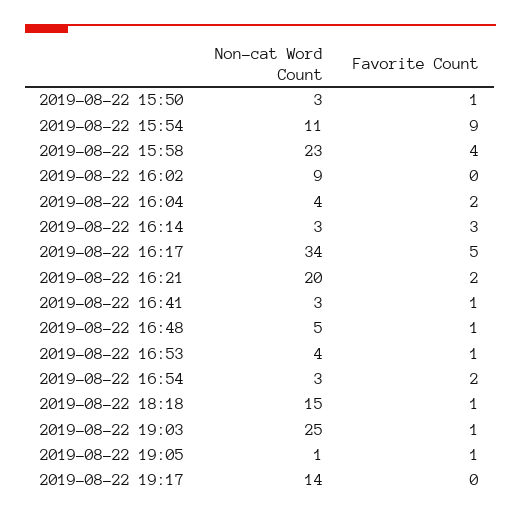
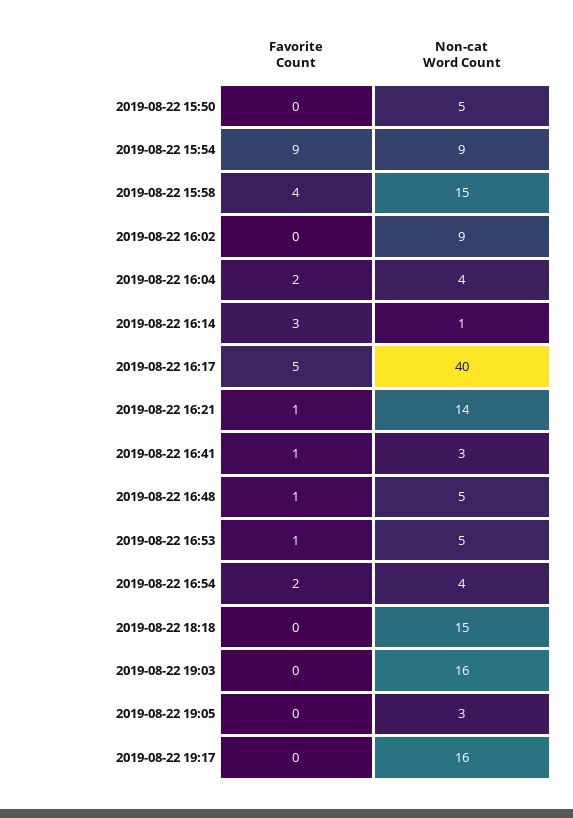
  {
    "Non-cat Word Count": {
-     "2019-08-22 15:50": 3,
+     "2019-08-22 15:50": 5,
-     "2019-08-22 15:54": 11,
+     "2019-08-22 15:54": 9,
-     "2019-08-22 15:58": 23,
+     "2019-08-22 15:58": 15,
      "2019-08-22 16:02": 9,
      "2019-08-22 16:04": 4,
-     "2019-08-22 16:14": 3,
+     "2019-08-22 16:14": 1,
-     "2019-08-22 16:17": 34,
+     "2019-08-22 16:17": 40,
-     "2019-08-22 16:21": 20,
+     "2019-08-22 16:21": 14,
      "2019-08-22 16:41": 3,
      "2019-08-22 16:48": 5,
-     "2019-08-22 16:53": 4,
+     "2019-08-22 16:53": 5,
-     "2019-08-22 16:54": 3,
+     "2019-08-22 16:54": 4,
      "2019-08-22 18:18": 15,
-     "2019-08-22 19:03": 25,
+     "2019-08-22 19:03": 16,
-     "2019-08-22 19:05": 1,
+     "2019-08-22 19:05": 3,
-     "2019-08-22 19:17": 14
+     "2019-08-22 19:17": 16
    },
    "Favorite Count": {
-     "2019-08-22 15:50": 1,
+     "2019-08-22 15:50": 0,
      "2019-08-22 15:54": 9,
      "2019-08-22 15:58": 4,
      "2019-08-22 16:02": 0,
      "2019-08-22 16:04": 2,
      "2019-08-22 16:14": 3,
      "2019-08-22 16:17": 5,
-     "2019-08-22 16:21": 2,
+     "2019-08-22 16:21": 1,
      "2019-08-22 16:41": 1,
      "2019-08-22 16:48": 1,
      "2019-08-22 16:53": 1,
      "2019-08-22 16:54": 2,
-     "2019-08-22 18:18": 1,
+     "2019-08-22 18:18": 0,
-     "2019-08-22 19:03": 1,
+     "2019-08-22 19:03": 0,
-     "2019-08-22 19:05": 1,
+     "2019-08-22 19:05": 0,
      "2019-08-22 19:17": 0
    }
  }

